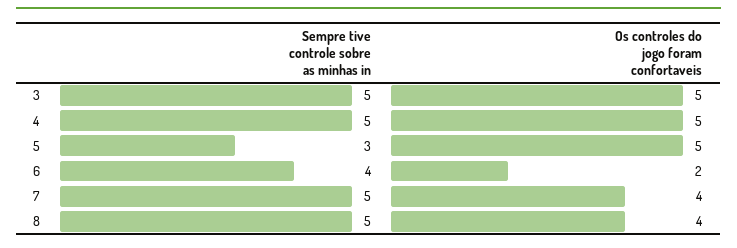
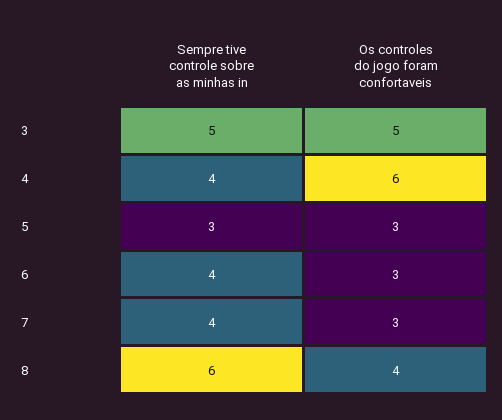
  {
    "Sempre tive controle sobre as minhas in": {
      "3": 5,
-     "4": 5,
+     "4": 4,
      "5": 3,
      "6": 4,
-     "7": 5,
+     "7": 4,
-     "8": 5
+     "8": 6
    },
    "Os controles do jogo foram confortaveis": {
      "3": 5,
-     "4": 5,
+     "4": 6,
-     "5": 5,
+     "5": 3,
-     "6": 2,
+     "6": 3,
-     "7": 4,
+     "7": 3,
      "8": 4
    }
  }

